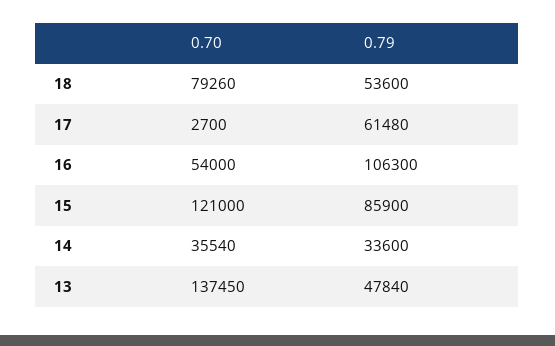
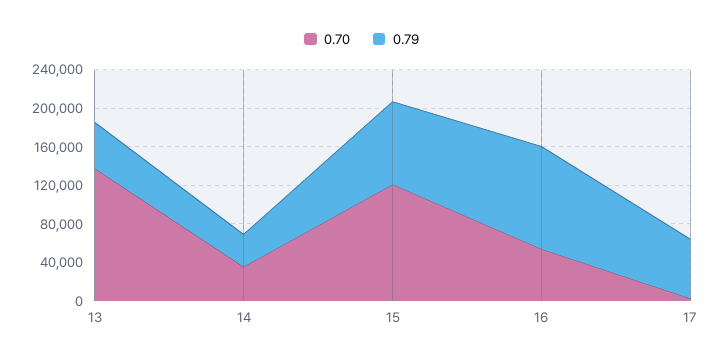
  {
    "0.70": {
-     "18": 79260,
      "17": 2700,
      "16": 54000,
      "15": 121000,
      "14": 35540,
      "13": 137450
    },
    "0.79": {
-     "18": 53600,
      "17": 61480,
      "16": 106300,
      "15": 85900,
      "14": 33600,
      "13": 47840
    }
  }

